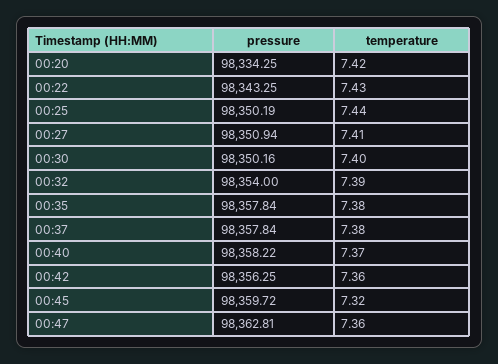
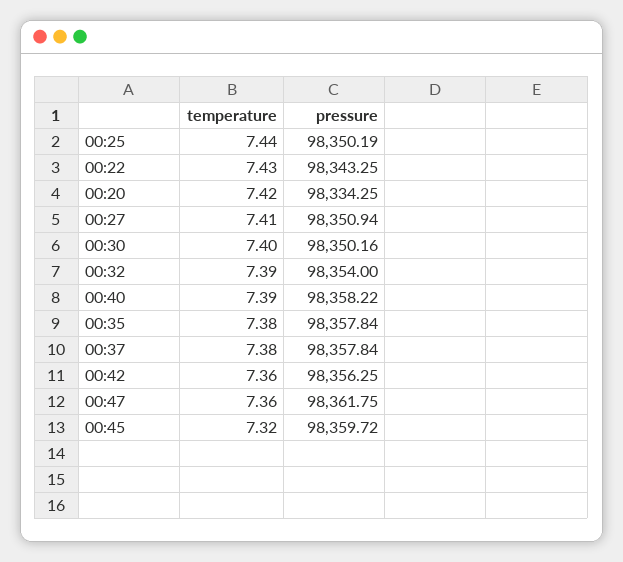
  {
    "pressure": {
      "00:20": 98334.25,
      "00:22": 98343.25,
      "00:25": 98350.19,
      "00:27": 98350.94,
      "00:30": 98350.16,
      "00:32": 98354,
      "00:35": 98357.84,
      "00:37": 98357.84,
      "00:40": 98358.22,
      "00:42": 98356.25,
      "00:45": 98359.72,
-     "00:47": 98362.81
+     "00:47": 98361.75
    },
    "temperature": {
      "00:20": 7.42,
      "00:22": 7.43,
      "00:25": 7.44,
      "00:27": 7.41,
      "00:30": 7.4,
      "00:32": 7.39,
      "00:35": 7.38,
      "00:37": 7.38,
-     "00:40": 7.37,
+     "00:40": 7.39,
      "00:42": 7.36,
      "00:45": 7.32,
      "00:47": 7.36
    }
  }

